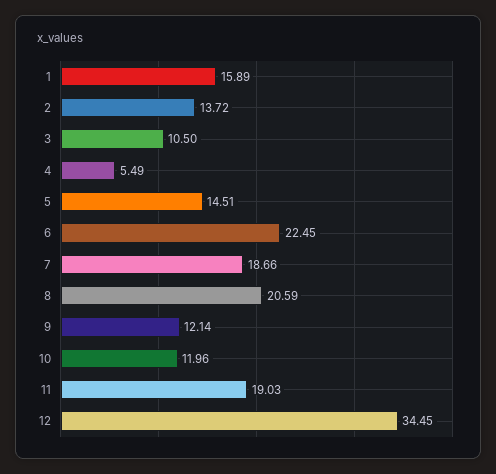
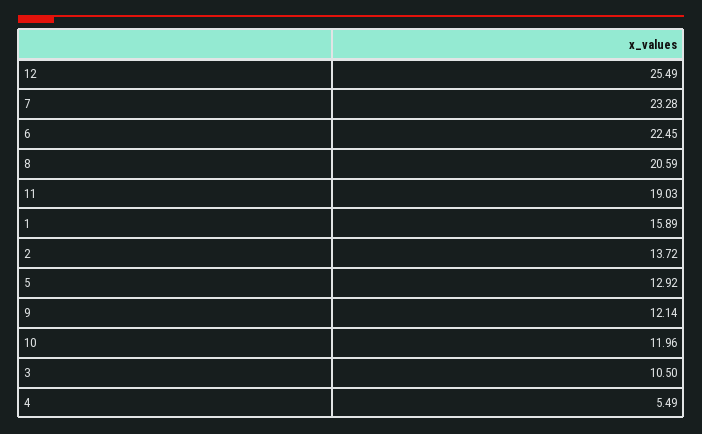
  {
    "1": 15.89,
    "2": 13.72,
    "3": 10.5,
    "4": 5.49,
-   "5": 14.51,
+   "5": 12.92,
    "6": 22.45,
-   "7": 18.66,
+   "7": 23.28,
    "8": 20.59,
    "9": 12.14,
    "10": 11.96,
    "11": 19.03,
-   "12": 34.45
+   "12": 25.49
  }

